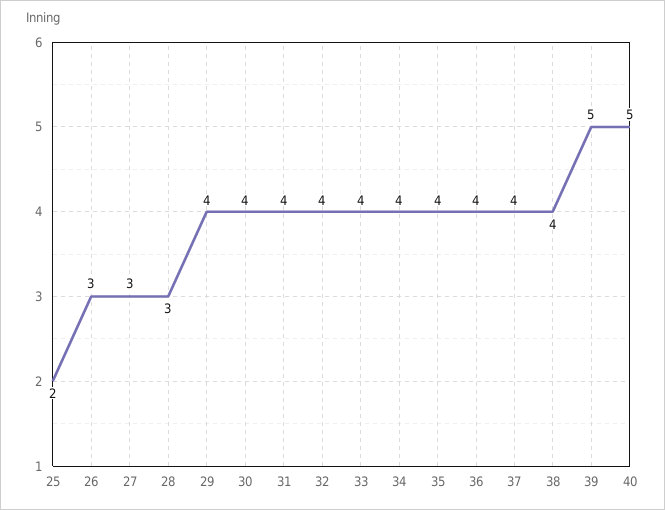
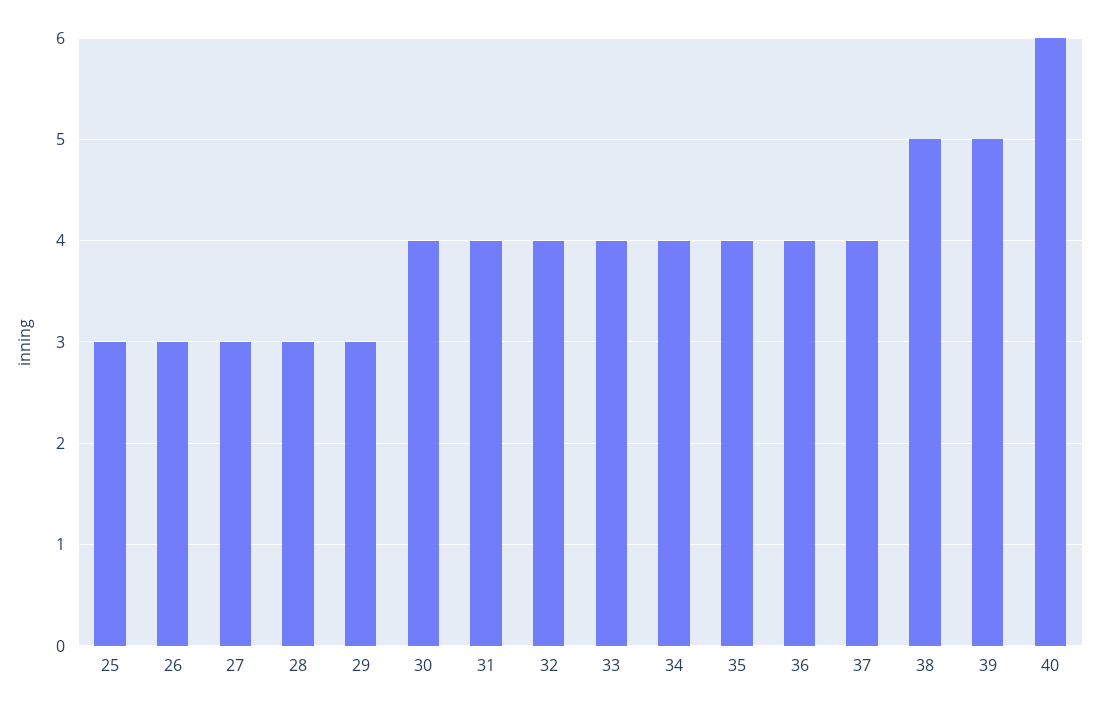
  {
-   "25": 2,
+   "25": 3,
    "26": 3,
    "27": 3,
    "28": 3,
-   "29": 4,
+   "29": 3,
    "30": 4,
    "31": 4,
    "32": 4,
    "33": 4,
    "34": 4,
    "35": 4,
    "36": 4,
    "37": 4,
-   "38": 4,
+   "38": 5,
    "39": 5,
-   "40": 5
+   "40": 6
  }

